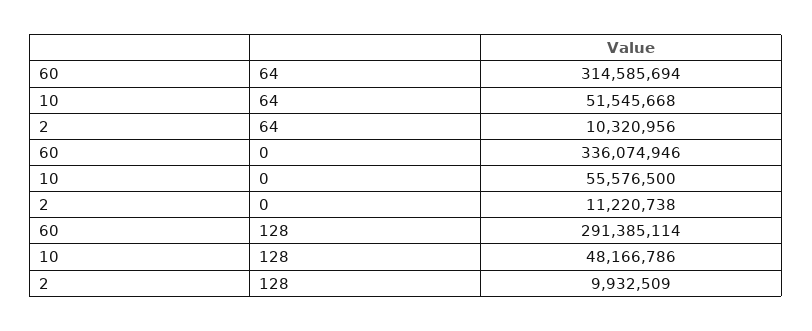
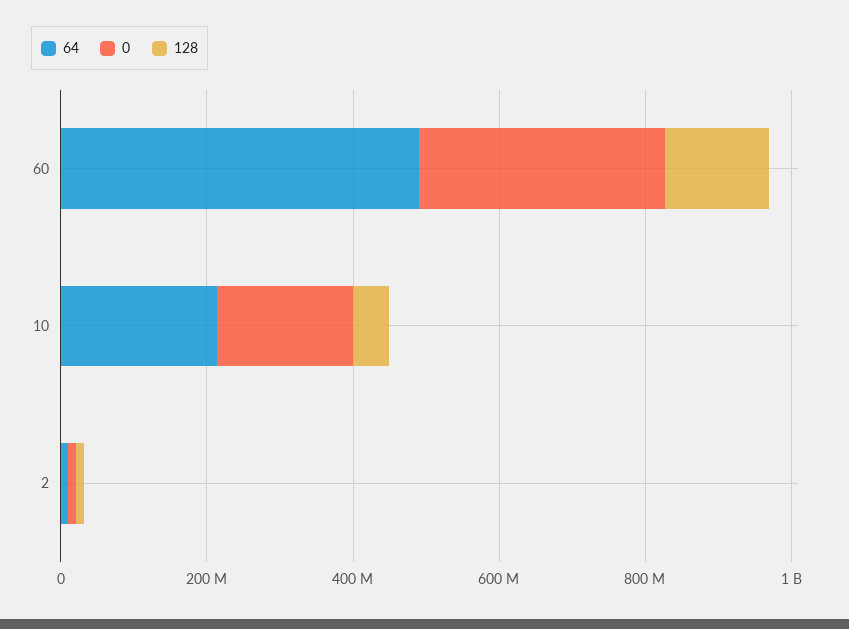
  {
    "64": {
-     "60": 314585694,
+     "60": 500000000,
-     "10": 51545668,
+     "10": 200000000,
      "2": 10320956
    },
    "0": {
      "60": 336074946,
-     "10": 55576500,
+     "10": 200000000,
      "2": 11220738
    },
    "128": {
-     "60": 291385114,
+     "60": 150000000,
      "10": 48166786,
      "2": 9932509
    }
  }

